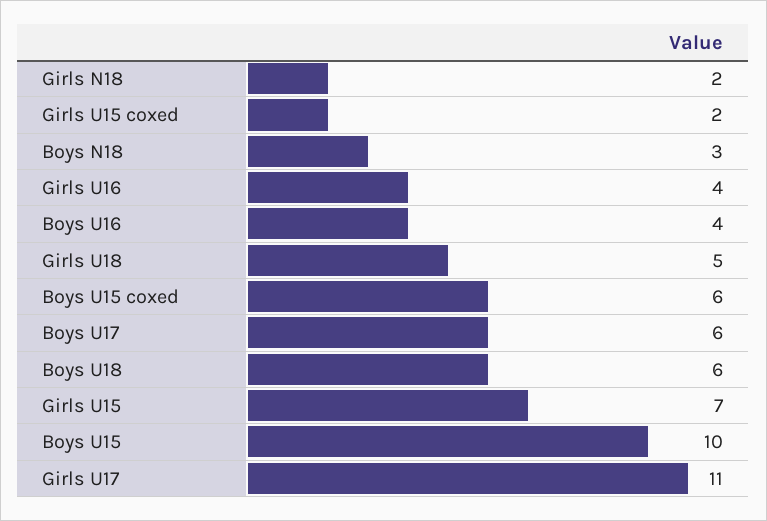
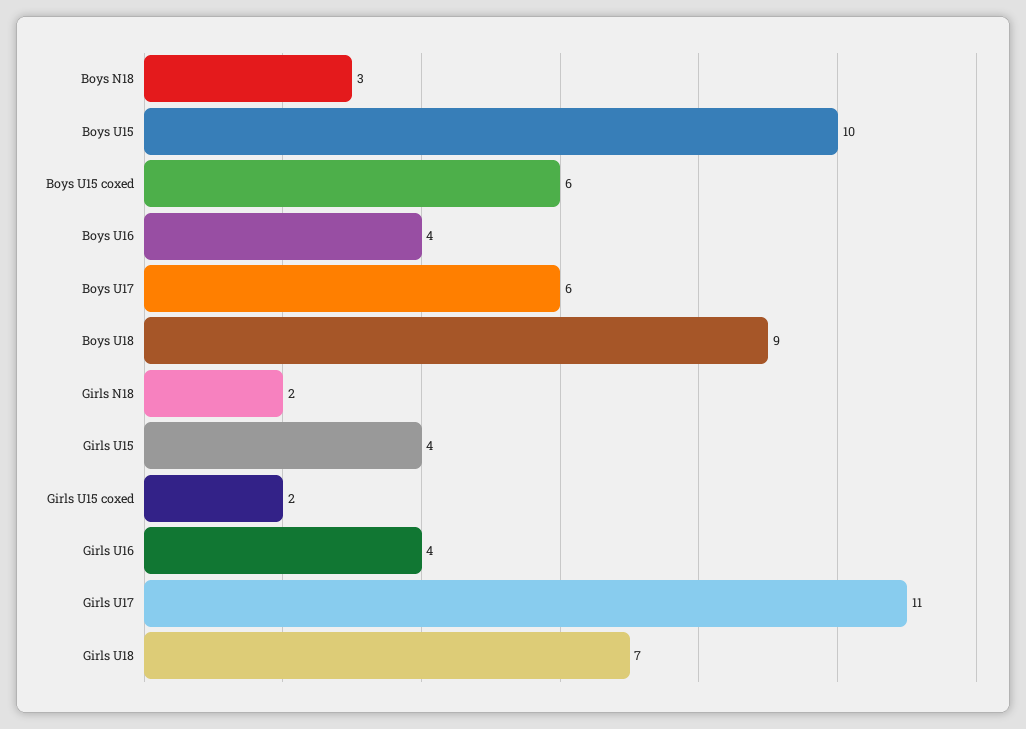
  {
    "Girls N18": 2,
    "Girls U15 coxed": 2,
    "Boys N18": 3,
    "Girls U16": 4,
    "Boys U16": 4,
-   "Girls U18": 5,
+   "Girls U18": 7,
    "Boys U15 coxed": 6,
    "Boys U17": 6,
-   "Boys U18": 6,
+   "Boys U18": 9,
-   "Girls U15": 7,
+   "Girls U15": 4,
    "Boys U15": 10,
    "Girls U17": 11
  }

